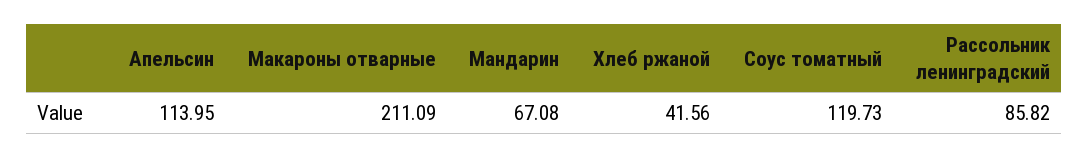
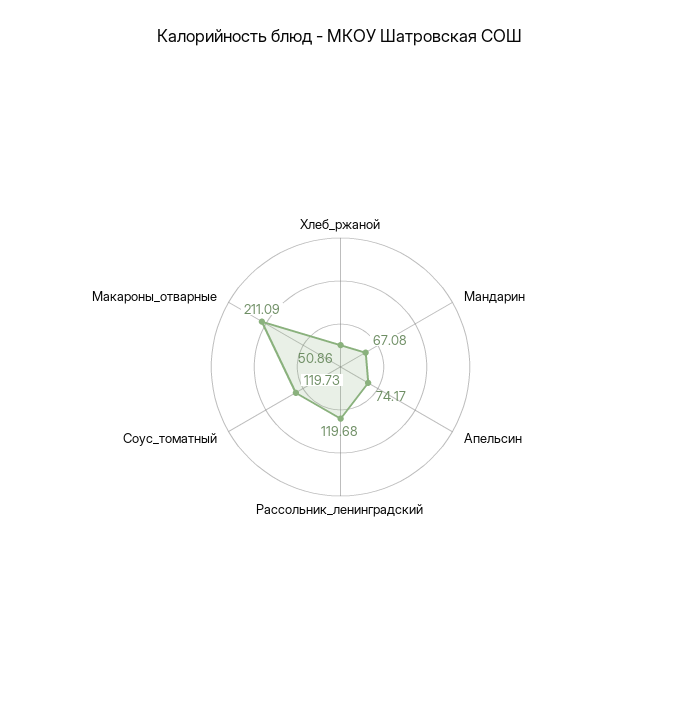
  {
-   "Апельсин": 113.95,
+   "Апельсин": 74.17,
    "Макароны отварные": 211.09,
    "Мандарин": 67.08,
-   "Хлеб ржаной": 41.56,
+   "Хлеб ржаной": 50.86,
    "Соус томатный": 119.73,
-   "Рассольник ленинградский": 85.82
+   "Рассольник ленинградский": 119.68
  }

